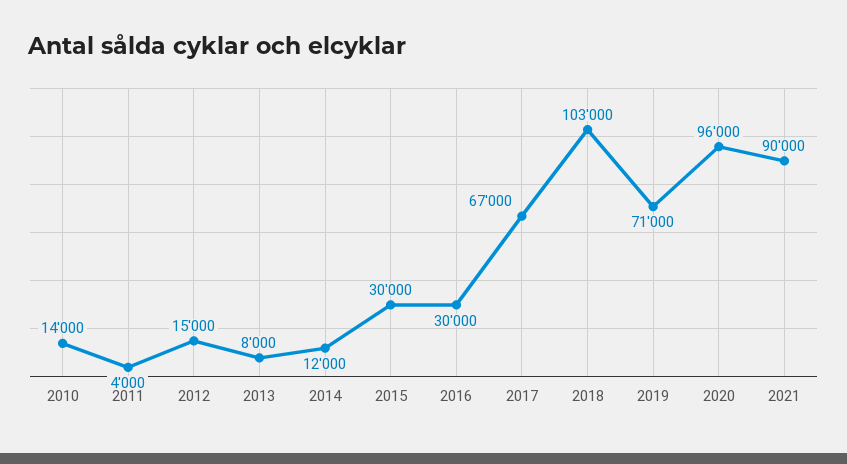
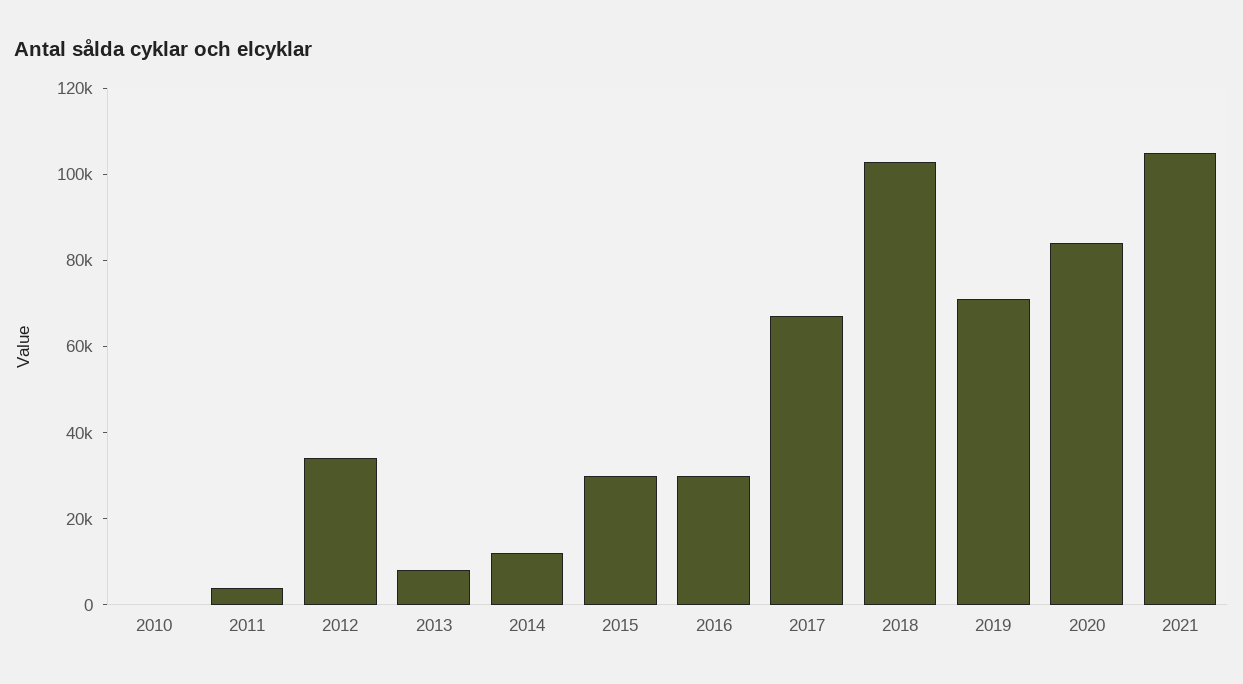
  {
-   "2010": 14000,
+   "2010": 0,
    "2011": 4000,
-   "2012": 15000,
+   "2012": 35000,
    "2013": 8000,
    "2014": 12000,
    "2015": 30000,
    "2016": 30000,
    "2017": 67000,
    "2018": 103000,
    "2019": 71000,
-   "2020": 96000,
+   "2020": 85000,
-   "2021": 90000
+   "2021": 105000
  }

